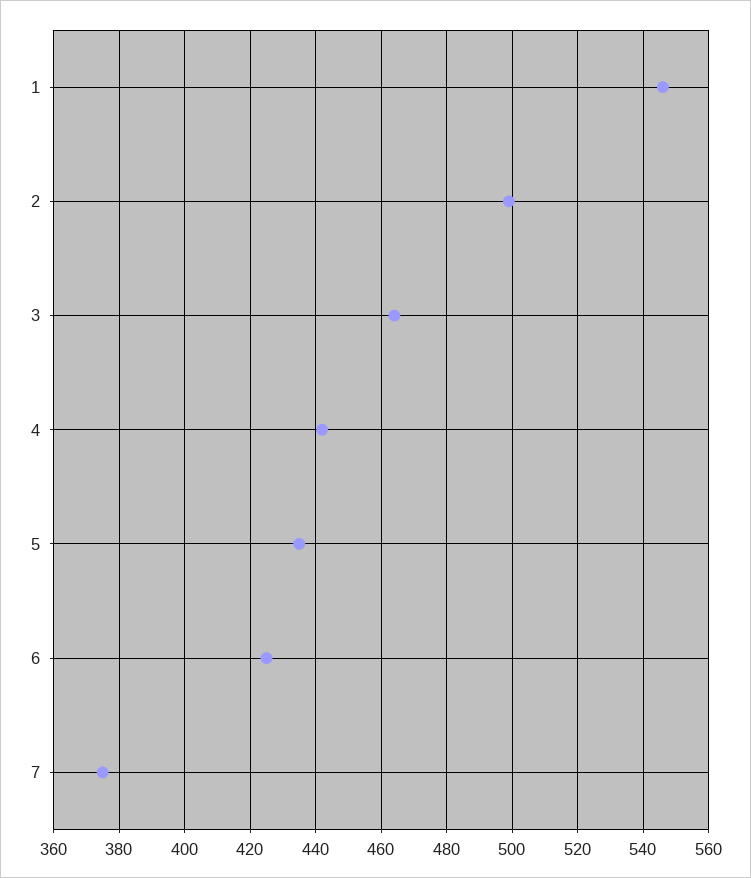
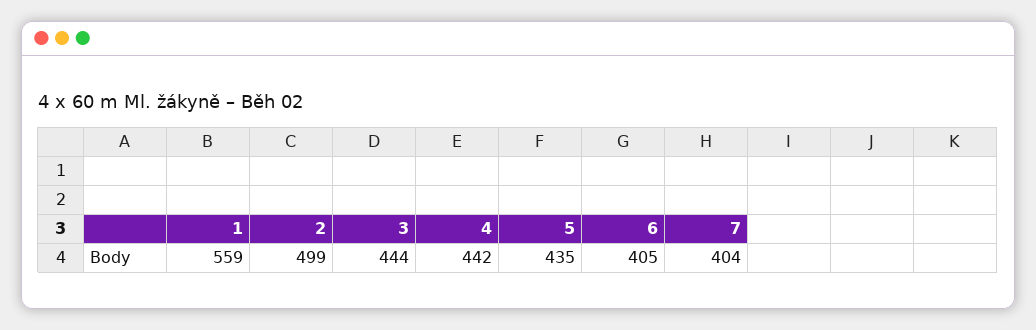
  {
-   "1": 545,
+   "1": 559,
    "2": 499,
-   "3": 465,
+   "3": 444,
    "4": 442,
    "5": 435,
-   "6": 425,
+   "6": 405,
-   "7": 375
+   "7": 404
  }

